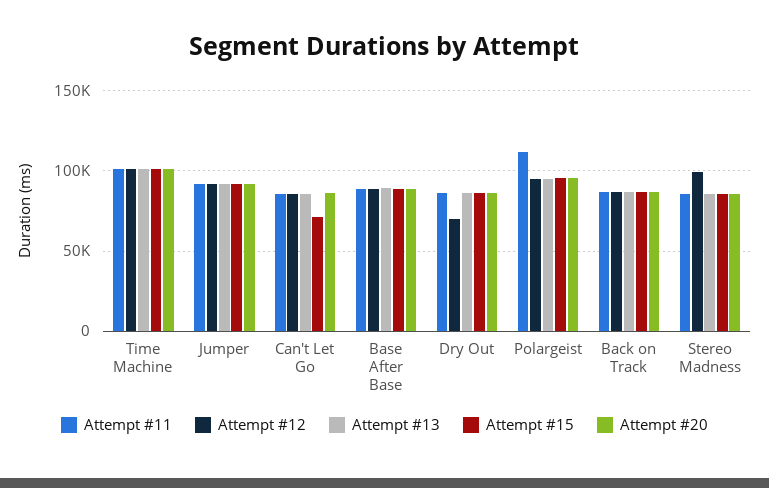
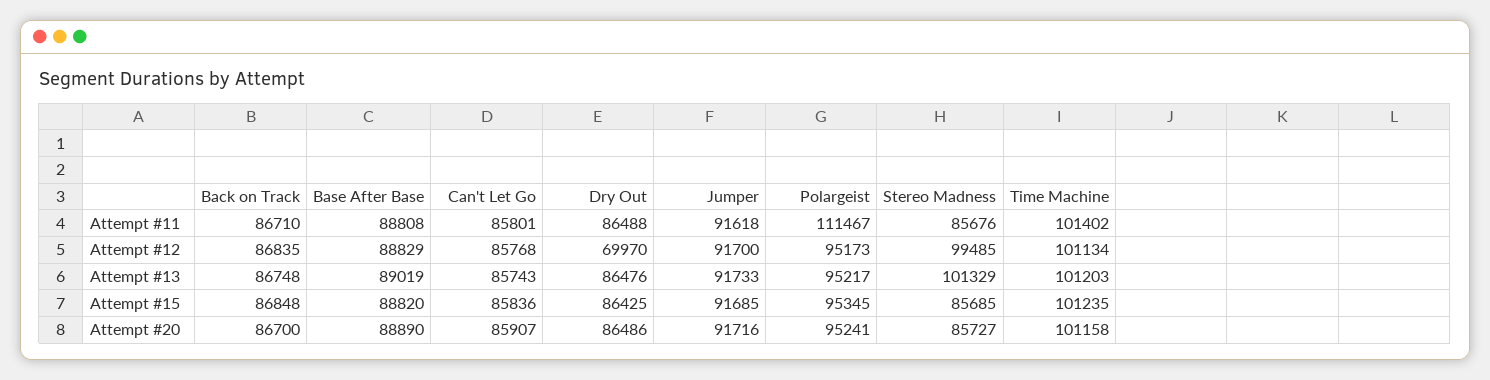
  {
    "Attempt #11": {
      "Time Machine": 101402,
      "Jumper": 91618,
      "Can't Let Go": 85801,
      "Base After Base": 88808,
      "Dry Out": 86488,
      "Polargeist": 111467,
      "Back on Track": 86710,
      "Stereo Madness": 85676
    },
    "Attempt #12": {
      "Time Machine": 101134,
      "Jumper": 91700,
      "Can't Let Go": 85768,
      "Base After Base": 88829,
      "Dry Out": 69970,
      "Polargeist": 95173,
      "Back on Track": 86835,
      "Stereo Madness": 99485
    },
    "Attempt #13": {
      "Time Machine": 101203,
      "Jumper": 91733,
      "Can't Let Go": 85743,
      "Base After Base": 89019,
      "Dry Out": 86476,
      "Polargeist": 95217,
      "Back on Track": 86748,
-     "Stereo Madness": 85000
+     "Stereo Madness": 101329
    },
    "Attempt #15": {
      "Time Machine": 101235,
      "Jumper": 91685,
-     "Can't Let Go": 70000,
+     "Can't Let Go": 85836,
      "Base After Base": 88820,
      "Dry Out": 86425,
      "Polargeist": 95345,
      "Back on Track": 86848,
      "Stereo Madness": 85685
    },
    "Attempt #20": {
      "Time Machine": 101158,
      "Jumper": 91716,
      "Can't Let Go": 85907,
      "Base After Base": 88890,
      "Dry Out": 86486,
      "Polargeist": 95241,
      "Back on Track": 86700,
      "Stereo Madness": 85727
    }
  }

